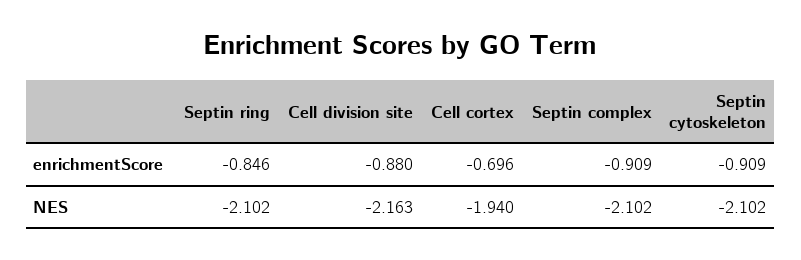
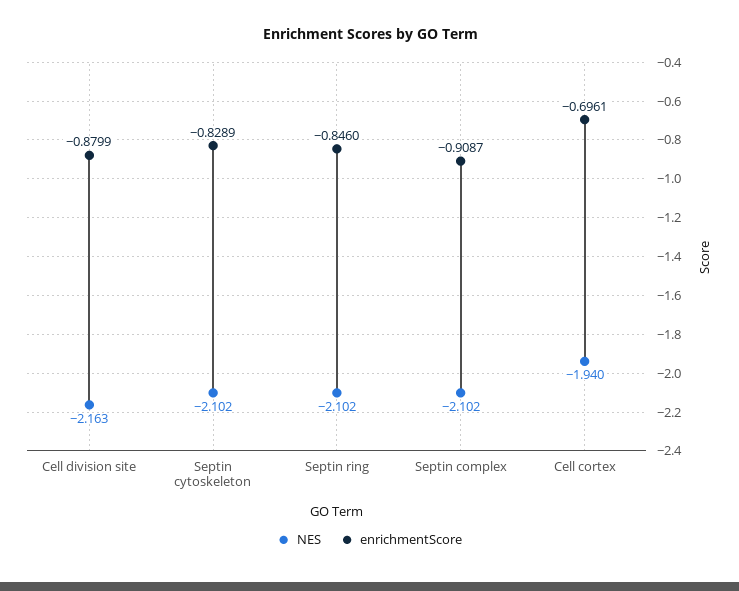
  {
    "enrichmentScore": {
      "Septin ring": -0.846,
      "Cell division site": -0.8799,
      "Cell cortex": -0.6961,
      "Septin complex": -0.9087,
-     "Septin cytoskeleton": -0.909
+     "Septin cytoskeleton": -0.8289
    },
    "NES": {
      "Septin ring": -2.102,
      "Cell division site": -2.163,
      "Cell cortex": -1.94,
      "Septin complex": -2.102,
      "Septin cytoskeleton": -2.102
    }
  }

